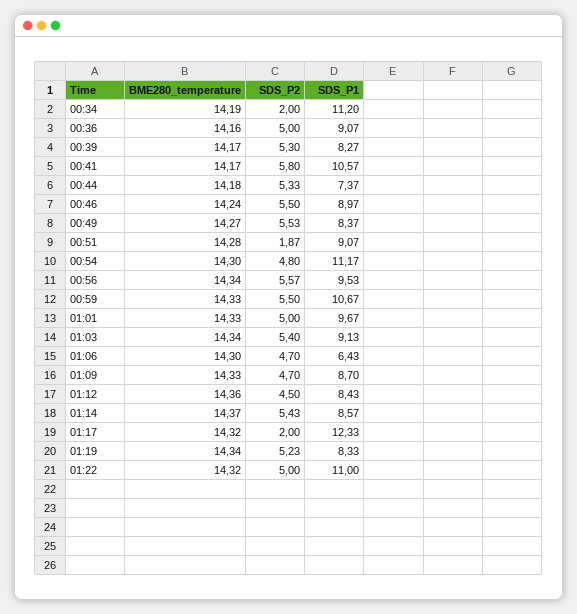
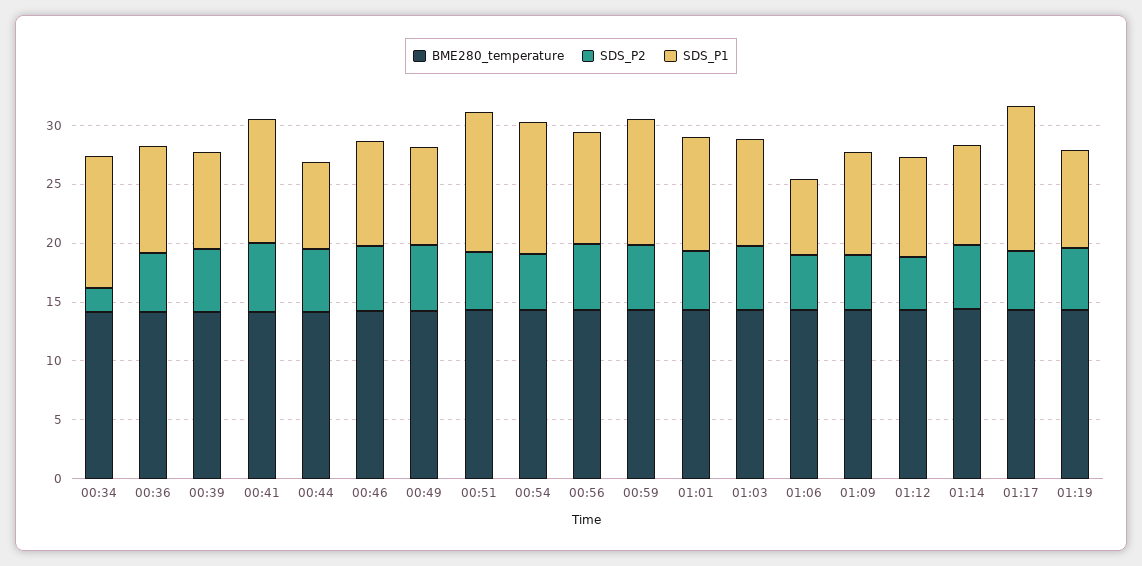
  {
    "BME280_temperature": {
      "00:34": 14.19,
      "00:36": 14.16,
      "00:39": 14.17,
      "00:41": 14.17,
      "00:44": 14.18,
      "00:46": 14.24,
      "00:49": 14.27,
      "00:51": 14.28,
      "00:54": 14.3,
      "00:56": 14.34,
      "00:59": 14.33,
      "01:01": 14.33,
      "01:03": 14.34,
      "01:06": 14.3,
      "01:09": 14.33,
      "01:12": 14.36,
      "01:14": 14.37,
      "01:17": 14.32,
-     "01:19": 14.34,
+     "01:19": 14.34
-     "01:22": 14.32
    },
    "SDS_P2": {
      "00:34": 2,
      "00:36": 5,
      "00:39": 5.3,
      "00:41": 5.8,
      "00:44": 5.33,
      "00:46": 5.5,
      "00:49": 5.53,
-     "00:51": 1.87,
+     "00:51": 5,
      "00:54": 4.8,
      "00:56": 5.57,
      "00:59": 5.5,
      "01:01": 5,
      "01:03": 5.4,
      "01:06": 4.7,
      "01:09": 4.7,
      "01:12": 4.5,
      "01:14": 5.43,
-     "01:17": 2,
+     "01:17": 5,
-     "01:19": 5.23,
+     "01:19": 5.23
-     "01:22": 5
    },
    "SDS_P1": {
      "00:34": 11.2,
      "00:36": 9.07,
      "00:39": 8.27,
      "00:41": 10.57,
      "00:44": 7.37,
      "00:46": 8.97,
      "00:49": 8.37,
-     "00:51": 9.07,
+     "00:51": 12,
      "00:54": 11.17,
      "00:56": 9.53,
      "00:59": 10.67,
      "01:01": 9.67,
      "01:03": 9.13,
      "01:06": 6.43,
      "01:09": 8.7,
      "01:12": 8.43,
      "01:14": 8.57,
      "01:17": 12.33,
-     "01:19": 8.33,
+     "01:19": 8.33
-     "01:22": 11
    }
  }

